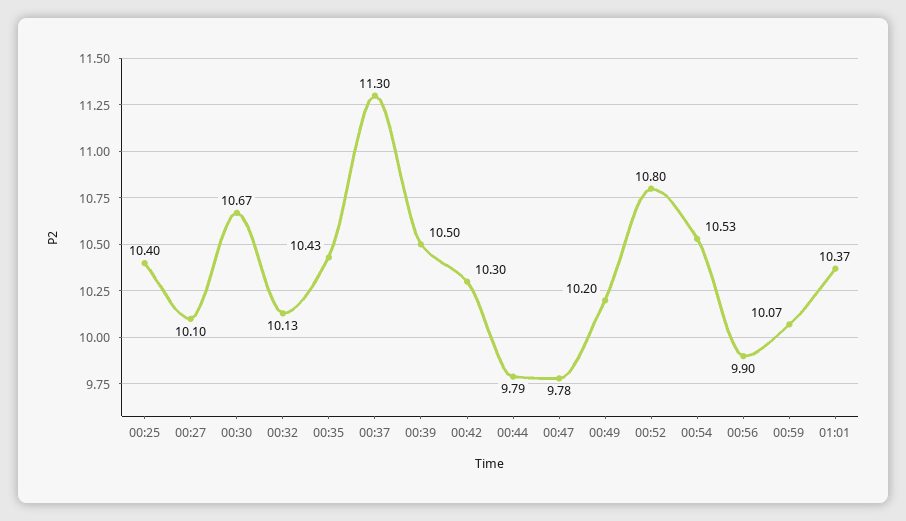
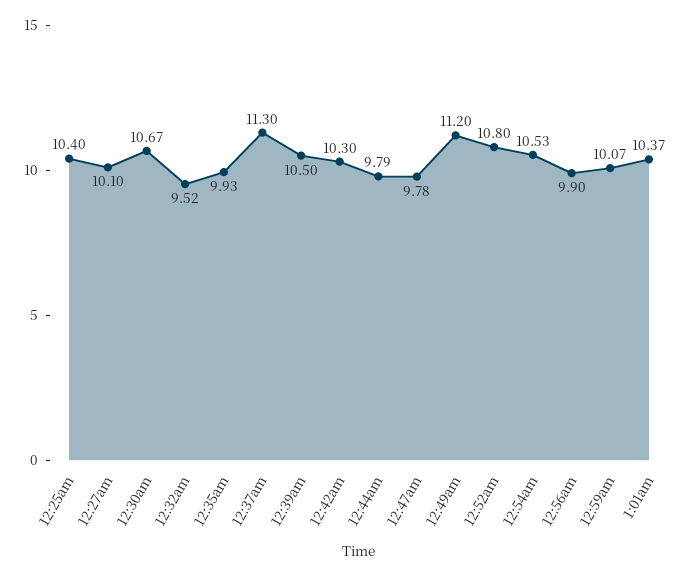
  {
    "00:25": 10.4,
    "00:27": 10.1,
    "00:30": 10.67,
-   "00:32": 10.13,
+   "00:32": 9.52,
-   "00:35": 10.43,
+   "00:35": 9.93,
    "00:37": 11.3,
    "00:39": 10.5,
    "00:42": 10.3,
    "00:44": 9.79,
    "00:47": 9.78,
-   "00:49": 10.2,
+   "00:49": 11.2,
    "00:52": 10.8,
    "00:54": 10.53,
    "00:56": 9.9,
    "00:59": 10.07,
    "01:01": 10.37
  }

